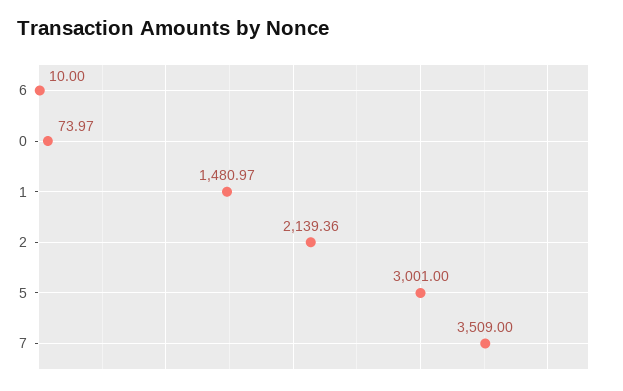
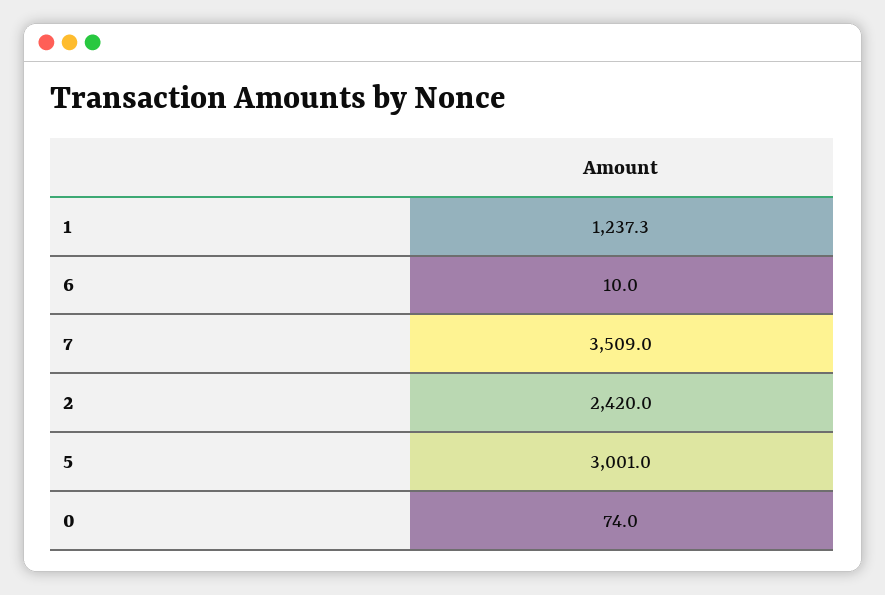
  {
    "6": 10,
    "0": 73.97,
-   "1": 1480.97,
+   "1": 1237.3,
-   "2": 2139.36,
+   "2": 2420,
    "5": 3001,
    "7": 3509
  }

